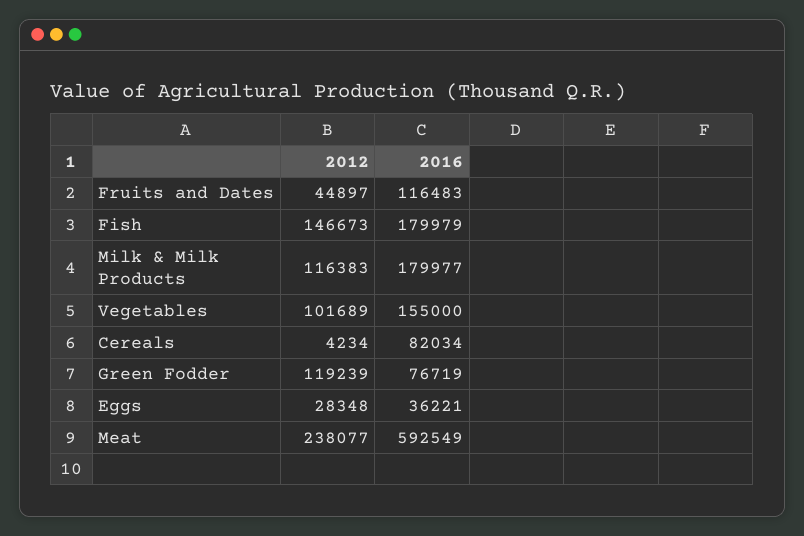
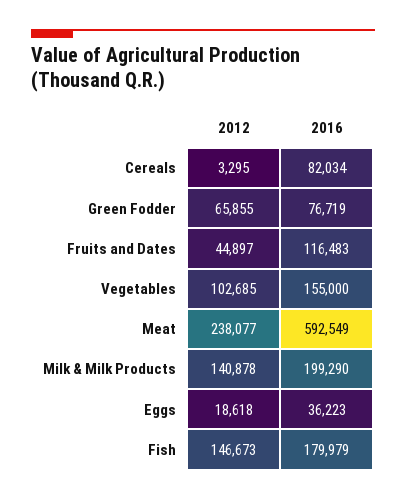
  {
    "2012": {
      "Fruits and Dates": 44897,
      "Fish": 146673,
-     "Milk & Milk Products": 116383,
+     "Milk & Milk Products": 140878,
-     "Vegetables": 101689,
+     "Vegetables": 102685,
-     "Cereals": 4234,
+     "Cereals": 3295,
-     "Green Fodder": 119239,
+     "Green Fodder": 65855,
-     "Eggs": 28348,
+     "Eggs": 18618,
      "Meat": 238077
    },
    "2016": {
      "Fruits and Dates": 116483,
      "Fish": 179979,
-     "Milk & Milk Products": 179977,
+     "Milk & Milk Products": 199290,
      "Vegetables": 155000,
      "Cereals": 82034,
      "Green Fodder": 76719,
-     "Eggs": 36221,
+     "Eggs": 36223,
      "Meat": 592549
    }
  }

